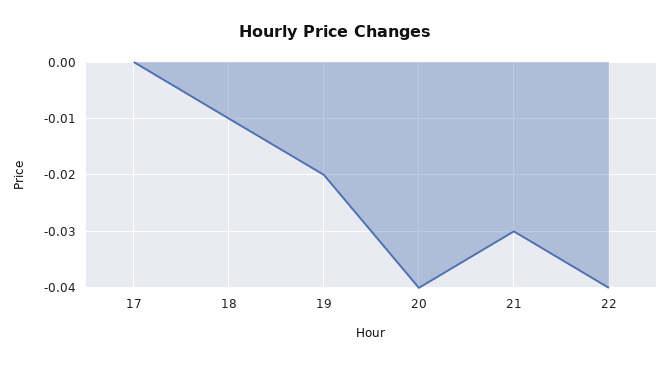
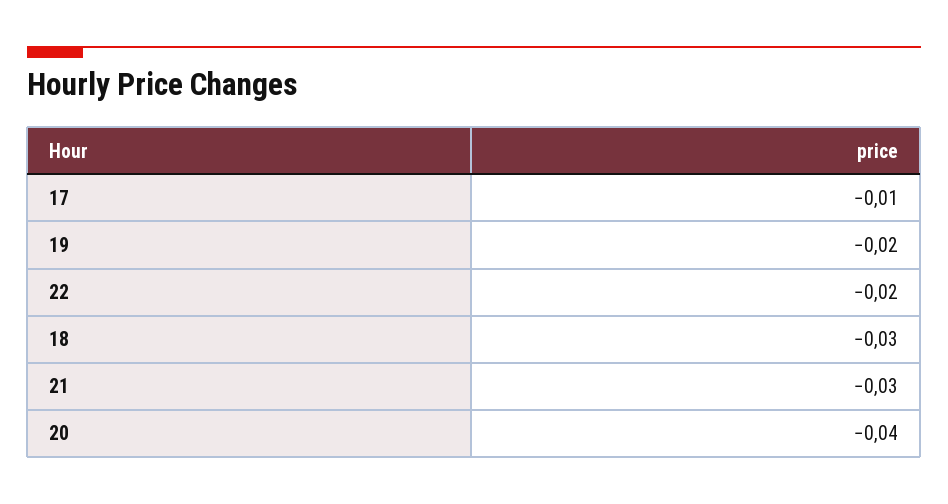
  {
-   "17": 0,
+   "17": -0.01,
-   "18": -0.01,
+   "18": -0.03,
    "19": -0.02,
    "20": -0.04,
    "21": -0.03,
-   "22": -0.04
+   "22": -0.02
  }

